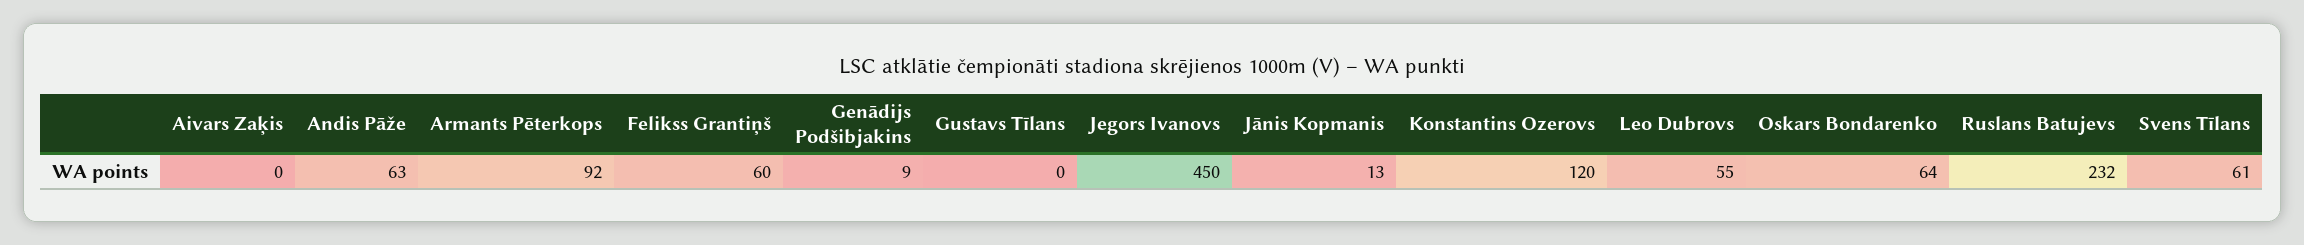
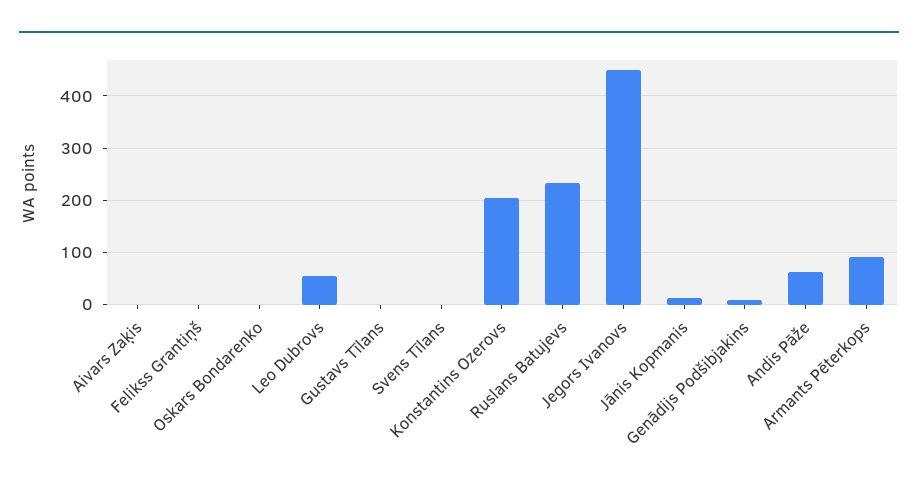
  {
    "Aivars Zaķis": 0,
    "Andis Pāže": 63,
    "Armants Pēterkops": 92,
-   "Felikss Grantiņš": 60,
+   "Felikss Grantiņš": 0,
    "Genādijs Podšibjakins": 9,
    "Gustavs Tīlans": 0,
    "Jegors Ivanovs": 450,
    "Jānis Kopmanis": 13,
-   "Konstantins Ozerovs": 120,
+   "Konstantins Ozerovs": 200,
    "Leo Dubrovs": 55,
-   "Oskars Bondarenko": 64,
+   "Oskars Bondarenko": 0,
    "Ruslans Batujevs": 232,
-   "Svens Tīlans": 61
+   "Svens Tīlans": 0
  }

